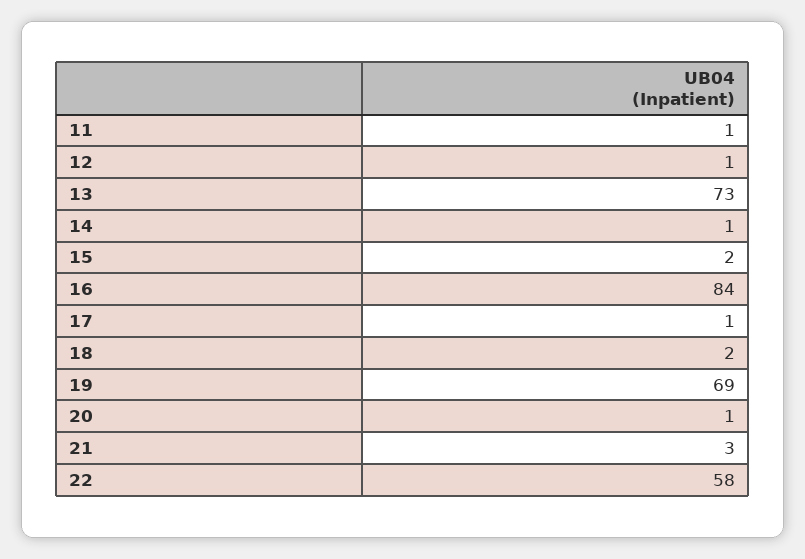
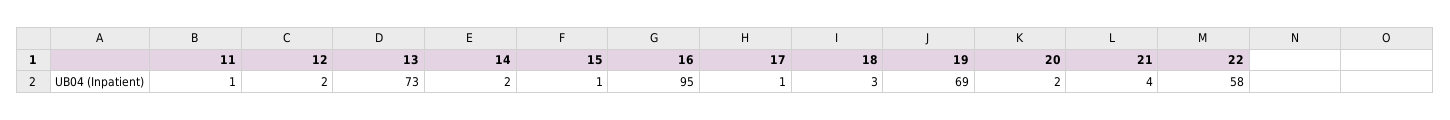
  {
    "11": 1,
-   "12": 1,
+   "12": 2,
    "13": 73,
-   "14": 1,
+   "14": 2,
-   "15": 2,
+   "15": 1,
-   "16": 84,
+   "16": 95,
    "17": 1,
-   "18": 2,
+   "18": 3,
    "19": 69,
-   "20": 1,
+   "20": 2,
-   "21": 3,
+   "21": 4,
    "22": 58
  }

